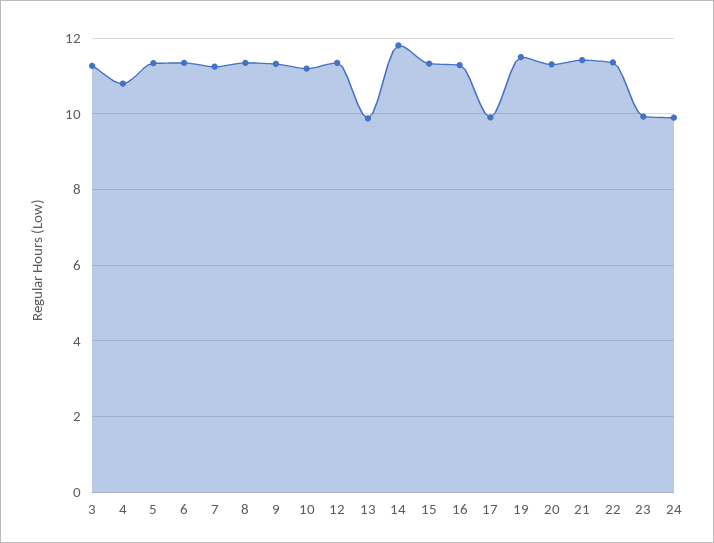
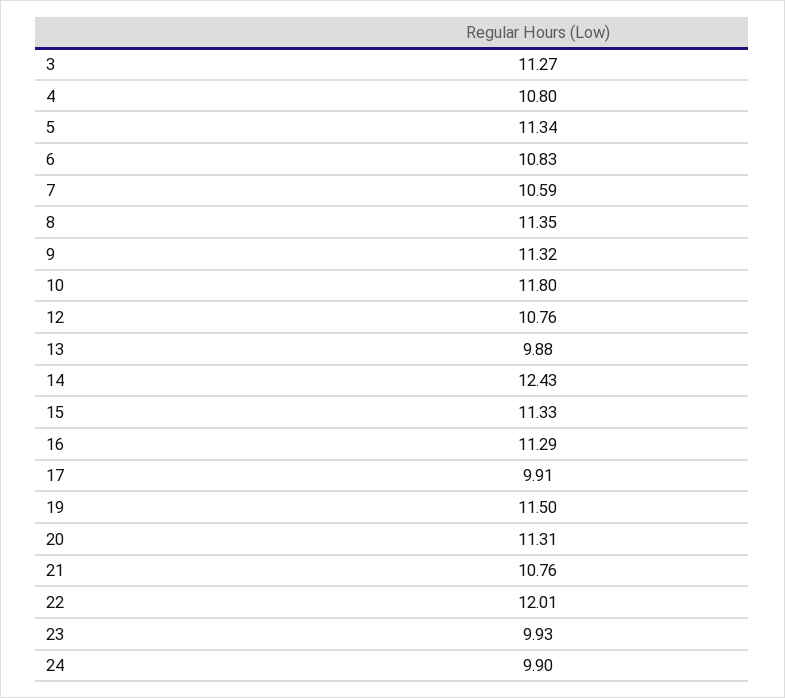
  {
    "3": 11.27,
    "4": 10.8,
    "5": 11.34,
-   "6": 11.4,
+   "6": 10.83,
-   "7": 11.2,
+   "7": 10.59,
    "8": 11.35,
    "9": 11.32,
-   "10": 11.2,
+   "10": 11.8,
-   "12": 11.4,
+   "12": 10.76,
    "13": 9.88,
-   "14": 11.8,
+   "14": 12.43,
    "15": 11.33,
    "16": 11.29,
    "17": 9.91,
    "19": 11.5,
    "20": 11.31,
-   "21": 11.4,
+   "21": 10.76,
-   "22": 11.4,
+   "22": 12.01,
    "23": 9.93,
    "24": 9.9
  }

